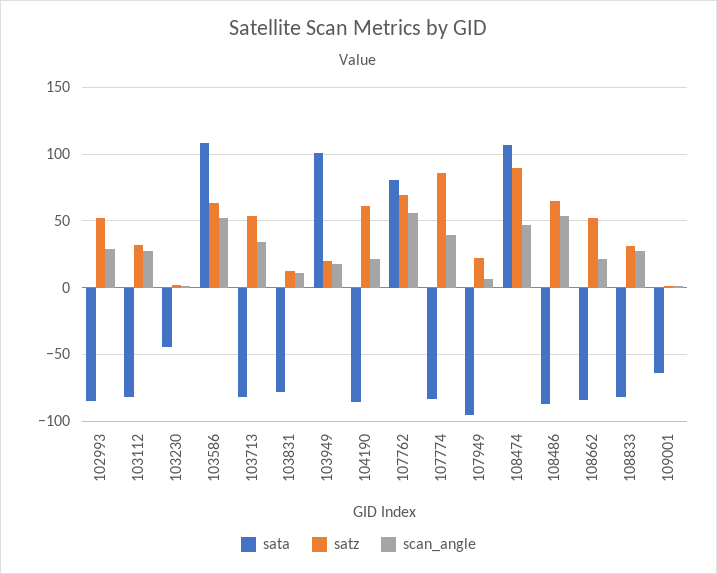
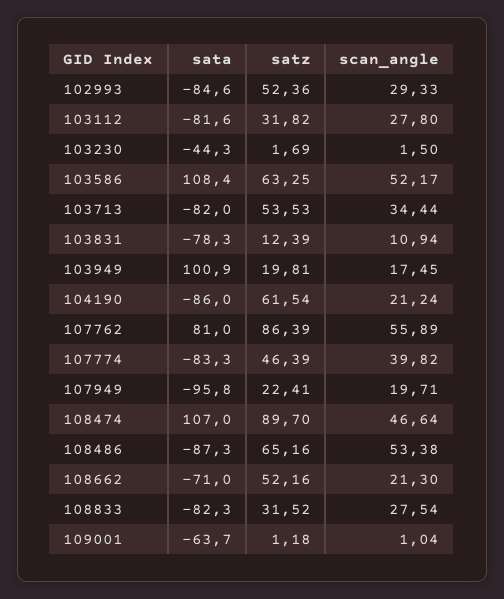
  {
    "sata": {
      "102993": -84.6,
      "103112": -81.6,
      "103230": -44.3,
      "103586": 108.4,
      "103713": -82,
      "103831": -78.3,
      "103949": 100.9,
      "104190": -86,
      "107762": 81,
      "107774": -83.3,
      "107949": -95.8,
      "108474": 107,
      "108486": -87.3,
-     "108662": -85,
+     "108662": -71,
      "108833": -82.3,
      "109001": -63.7
    },
    "satz": {
      "102993": 52.36,
      "103112": 31.82,
      "103230": 1.69,
      "103586": 63.25,
      "103713": 53.53,
      "103831": 12.39,
      "103949": 19.81,
      "104190": 61.54,
-     "107762": 70,
+     "107762": 86.39,
-     "107774": 85,
+     "107774": 46.39,
      "107949": 22.41,
      "108474": 89.7,
      "108486": 65.16,
      "108662": 52.16,
      "108833": 31.52,
      "109001": 1.18
    },
    "scan_angle": {
      "102993": 29.33,
      "103112": 27.8,
      "103230": 1.5,
      "103586": 52.17,
      "103713": 34.44,
      "103831": 10.94,
      "103949": 17.45,
      "104190": 21.24,
      "107762": 55.89,
      "107774": 39.82,
-     "107949": 5,
+     "107949": 19.71,
      "108474": 46.64,
      "108486": 53.38,
      "108662": 21.3,
      "108833": 27.54,
      "109001": 1.04
    }
  }

